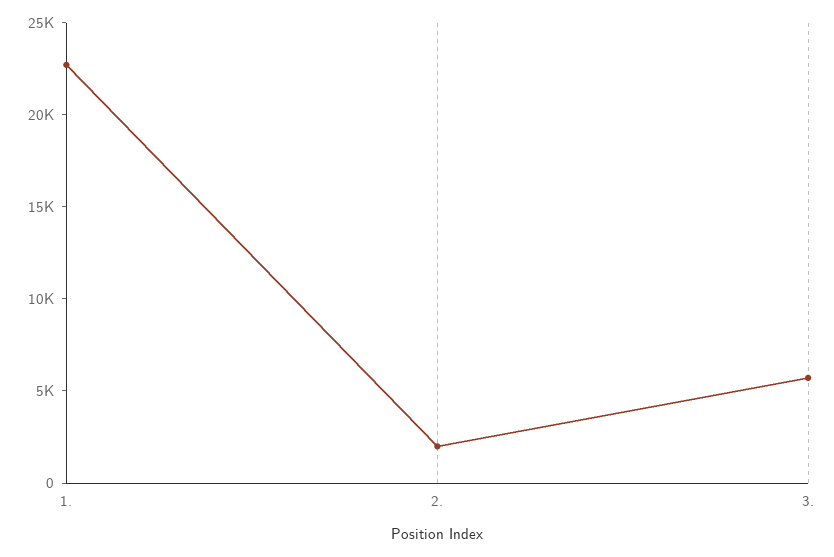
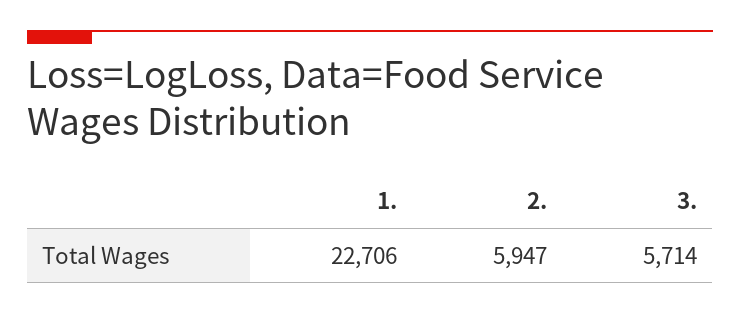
  {
    "1.": 22706,
-   "2.": 2000,
+   "2.": 5947,
    "3.": 5714
  }

